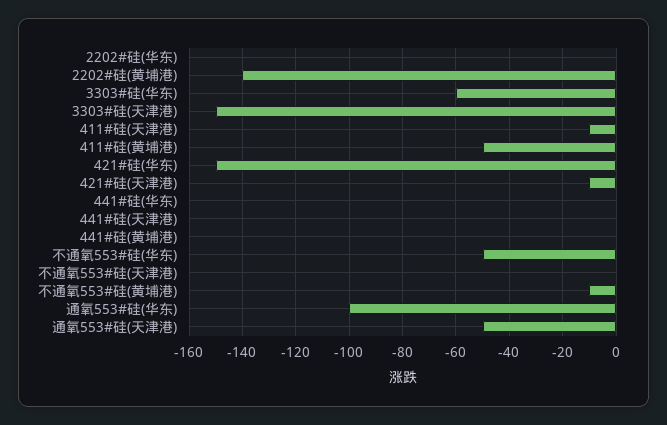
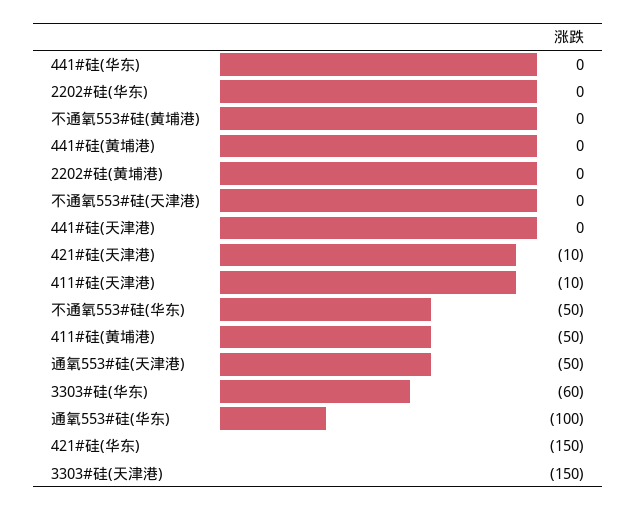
  {
    "2202#硅(华东)": 0,
-   "2202#硅(黄埔港)": -140,
+   "2202#硅(黄埔港)": 0,
    "3303#硅(华东)": -60,
    "3303#硅(天津港)": -150,
    "411#硅(天津港)": -10,
    "411#硅(黄埔港)": -50,
    "421#硅(华东)": -150,
    "421#硅(天津港)": -10,
    "441#硅(华东)": 0,
    "441#硅(天津港)": 0,
    "441#硅(黄埔港)": 0,
    "不通氧553#硅(华东)": -50,
    "不通氧553#硅(天津港)": 0,
-   "不通氧553#硅(黄埔港)": -10,
+   "不通氧553#硅(黄埔港)": 0,
    "通氧553#硅(华东)": -100,
    "通氧553#硅(天津港)": -50
  }

